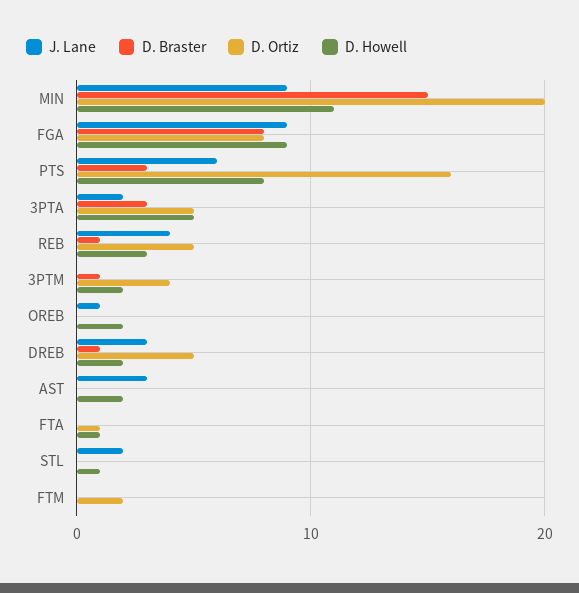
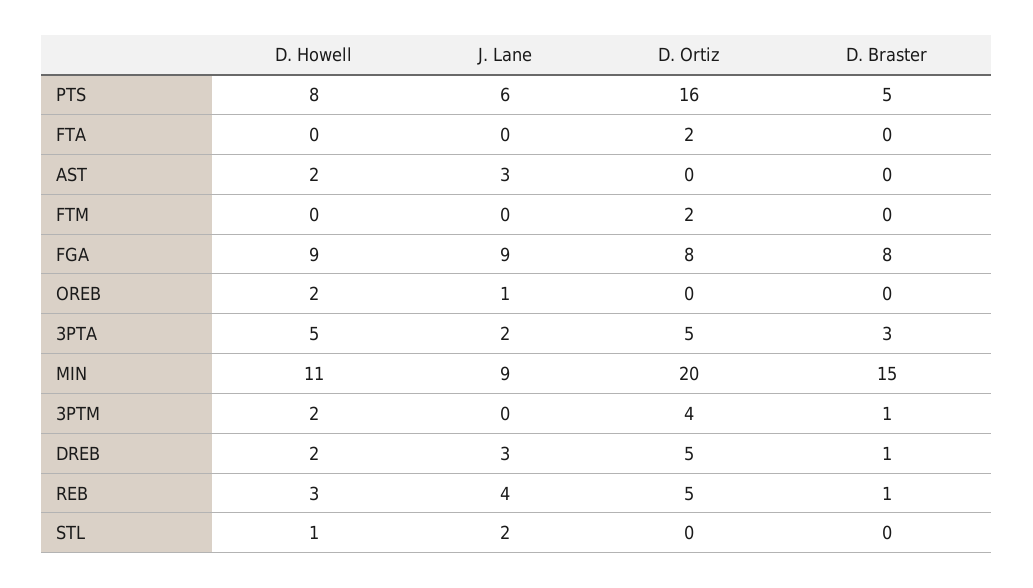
  {
    "J. Lane": {
      "MIN": 9,
      "FGA": 9,
      "PTS": 6,
      "3PTA": 2,
      "REB": 4,
      "3PTM": 0,
      "OREB": 1,
      "DREB": 3,
      "AST": 3,
      "FTA": 0,
      "STL": 2,
      "FTM": 0
    },
    "D. Braster": {
      "MIN": 15,
      "FGA": 8,
-     "PTS": 3,
+     "PTS": 5,
      "3PTA": 3,
      "REB": 1,
      "3PTM": 1,
      "OREB": 0,
      "DREB": 1,
      "AST": 0,
      "FTA": 0,
      "STL": 0,
      "FTM": 0
    },
    "D. Ortiz": {
      "MIN": 20,
      "FGA": 8,
      "PTS": 16,
      "3PTA": 5,
      "REB": 5,
      "3PTM": 4,
      "OREB": 0,
      "DREB": 5,
      "AST": 0,
-     "FTA": 1,
+     "FTA": 2,
      "STL": 0,
      "FTM": 2
    },
    "D. Howell": {
      "MIN": 11,
      "FGA": 9,
      "PTS": 8,
      "3PTA": 5,
      "REB": 3,
      "3PTM": 2,
      "OREB": 2,
      "DREB": 2,
      "AST": 2,
-     "FTA": 1,
+     "FTA": 0,
      "STL": 1,
      "FTM": 0
    }
  }

